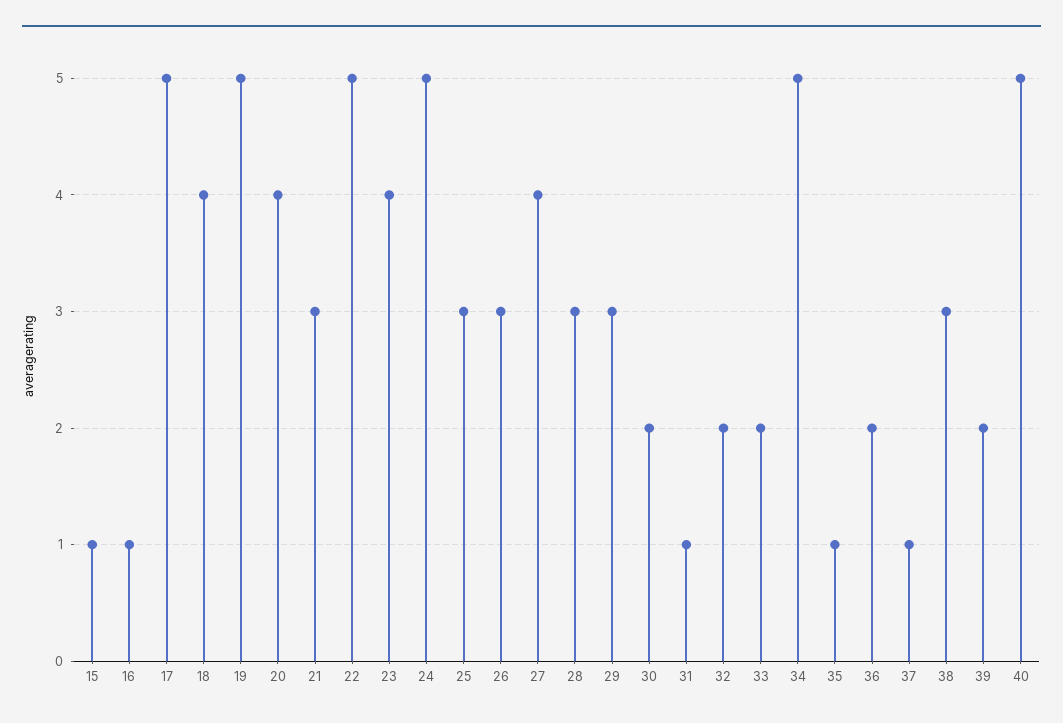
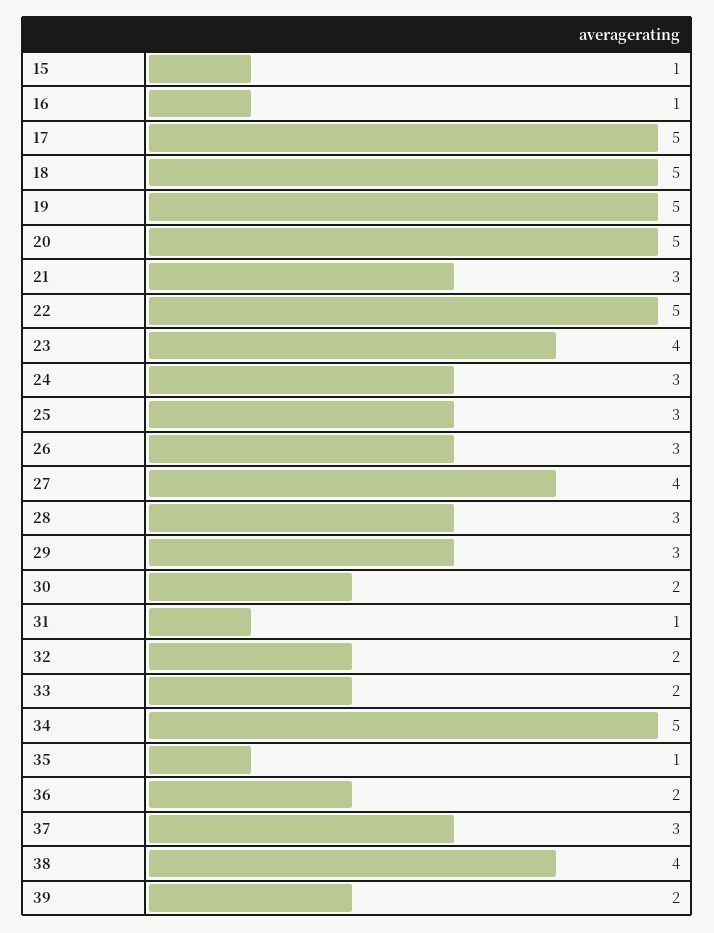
  {
    "15": 1,
    "16": 1,
    "17": 5,
-   "18": 4,
+   "18": 5,
    "19": 5,
-   "20": 4,
+   "20": 5,
    "21": 3,
    "22": 5,
    "23": 4,
-   "24": 5,
+   "24": 3,
    "25": 3,
    "26": 3,
    "27": 4,
    "28": 3,
    "29": 3,
    "30": 2,
    "31": 1,
    "32": 2,
    "33": 2,
    "34": 5,
    "35": 1,
    "36": 2,
-   "37": 1,
+   "37": 3,
-   "38": 3,
+   "38": 4,
-   "39": 2,
+   "39": 2
-   "40": 5
  }

